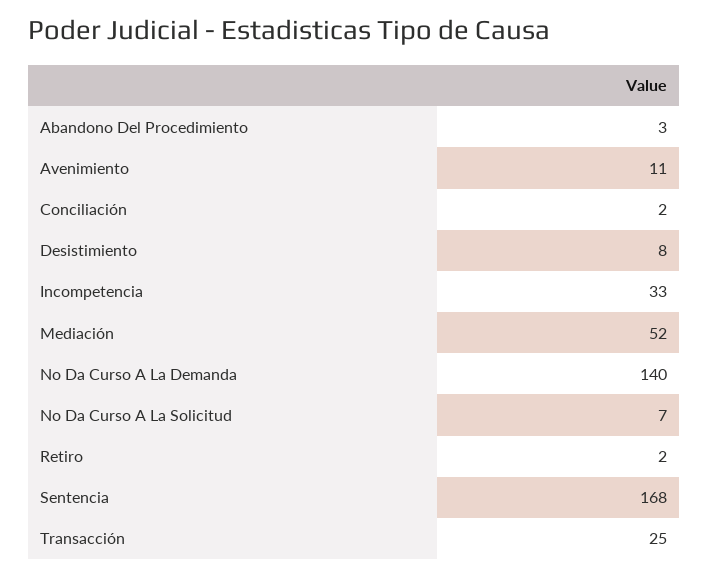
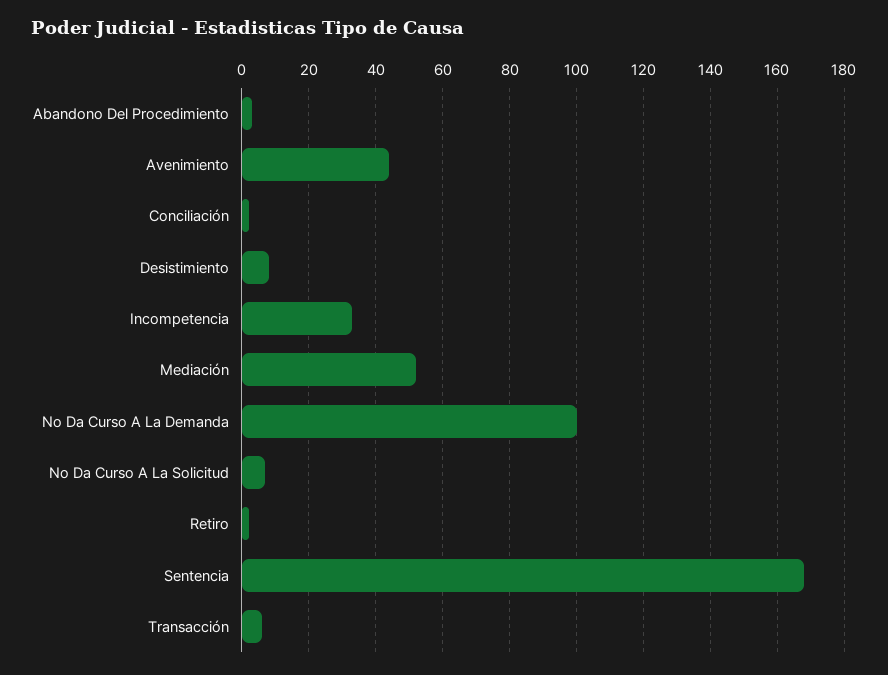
  {
    "Abandono Del Procedimiento": 3,
-   "Avenimiento": 11,
+   "Avenimiento": 45,
    "Conciliación": 2,
    "Desistimiento": 8,
    "Incompetencia": 33,
    "Mediación": 52,
-   "No Da Curso A La Demanda": 140,
+   "No Da Curso A La Demanda": 100,
    "No Da Curso A La Solicitud": 7,
    "Retiro": 2,
    "Sentencia": 168,
-   "Transacción": 25
+   "Transacción": 5
  }

